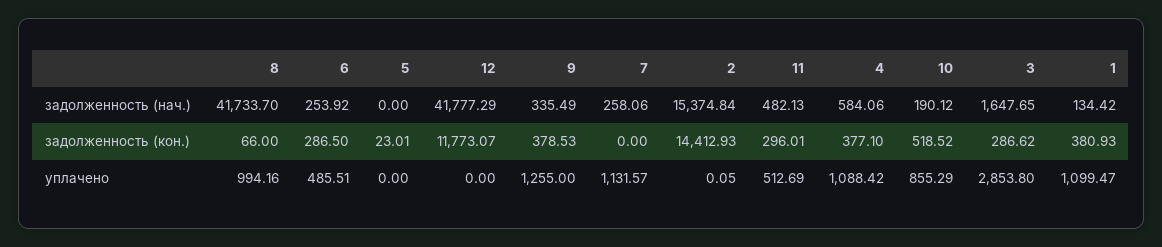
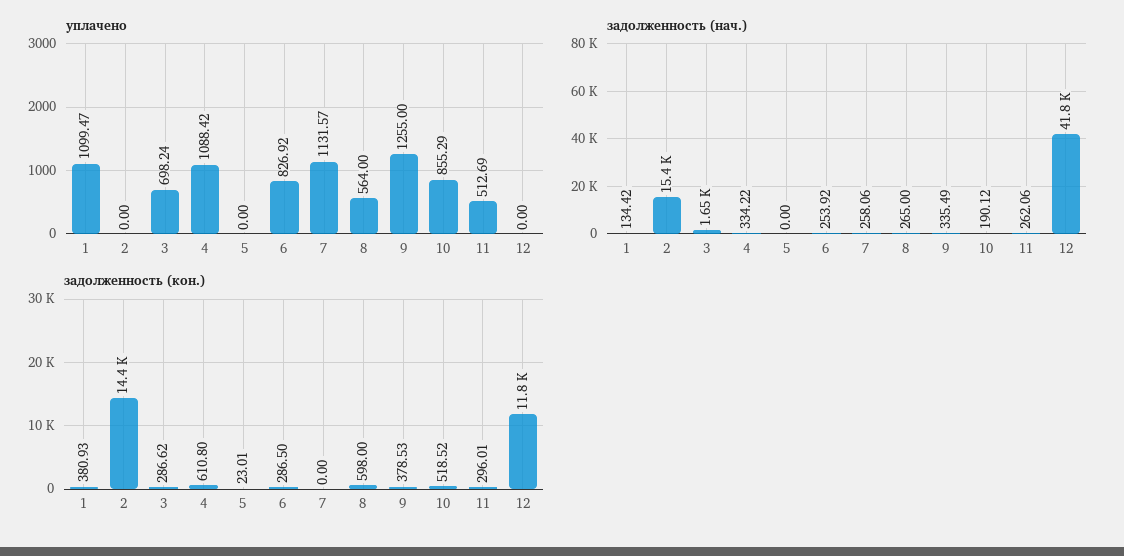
  {
    "задолженность (нач.)": {
-     "8": 41733.7,
+     "8": 265,
      "6": 253.92,
      "5": 0,
      "12": 41777.29,
      "9": 335.49,
      "7": 258.06,
      "2": 15374.84,
-     "11": 482.13,
+     "11": 262.06,
-     "4": 584.06,
+     "4": 334.22,
      "10": 190.12,
      "3": 1647.65,
      "1": 134.42
    },
    "задолженность (кон.)": {
-     "8": 66,
+     "8": 598,
      "6": 286.5,
      "5": 23.01,
      "12": 11773.07,
      "9": 378.53,
      "7": 0,
      "2": 14412.93,
      "11": 296.01,
-     "4": 377.1,
+     "4": 610.8,
      "10": 518.52,
      "3": 286.62,
      "1": 380.93
    },
    "уплачено": {
-     "8": 994.16,
+     "8": 564,
-     "6": 485.51,
+     "6": 826.92,
      "5": 0,
      "12": 0,
      "9": 1255,
      "7": 1131.57,
-     "2": 0.05,
+     "2": 0,
      "11": 512.69,
      "4": 1088.42,
      "10": 855.29,
-     "3": 2853.8,
+     "3": 698.24,
      "1": 1099.47
    }
  }

